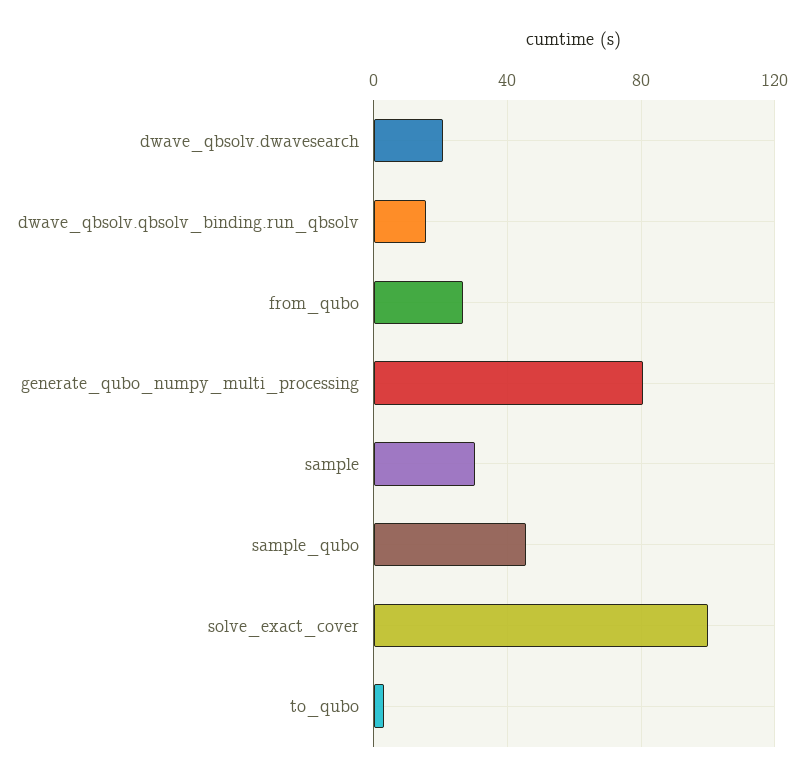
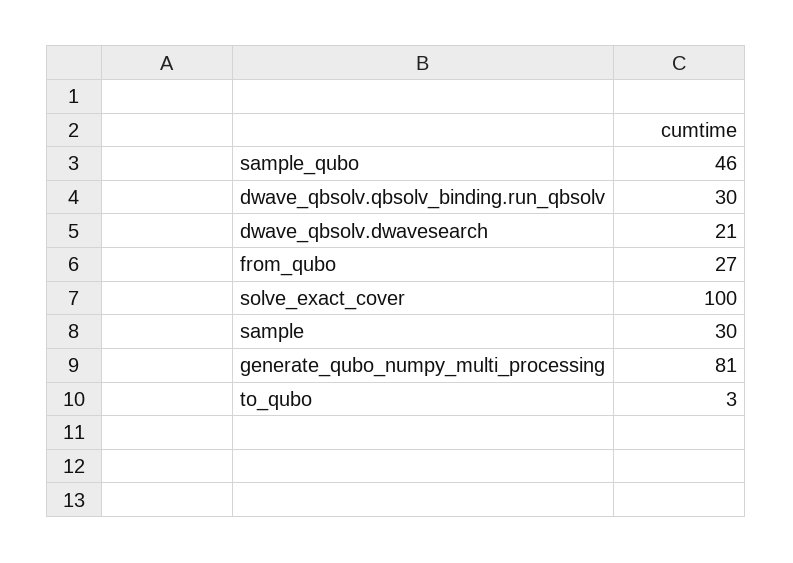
  {
    "dwave_qbsolv.dwavesearch": 21,
-   "dwave_qbsolv.qbsolv_binding.run_qbsolv": 15,
+   "dwave_qbsolv.qbsolv_binding.run_qbsolv": 30,
    "from_qubo": 27,
    "generate_qubo_numpy_multi_processing": 81,
    "sample": 30,
    "sample_qubo": 46,
    "solve_exact_cover": 100,
    "to_qubo": 3
  }

